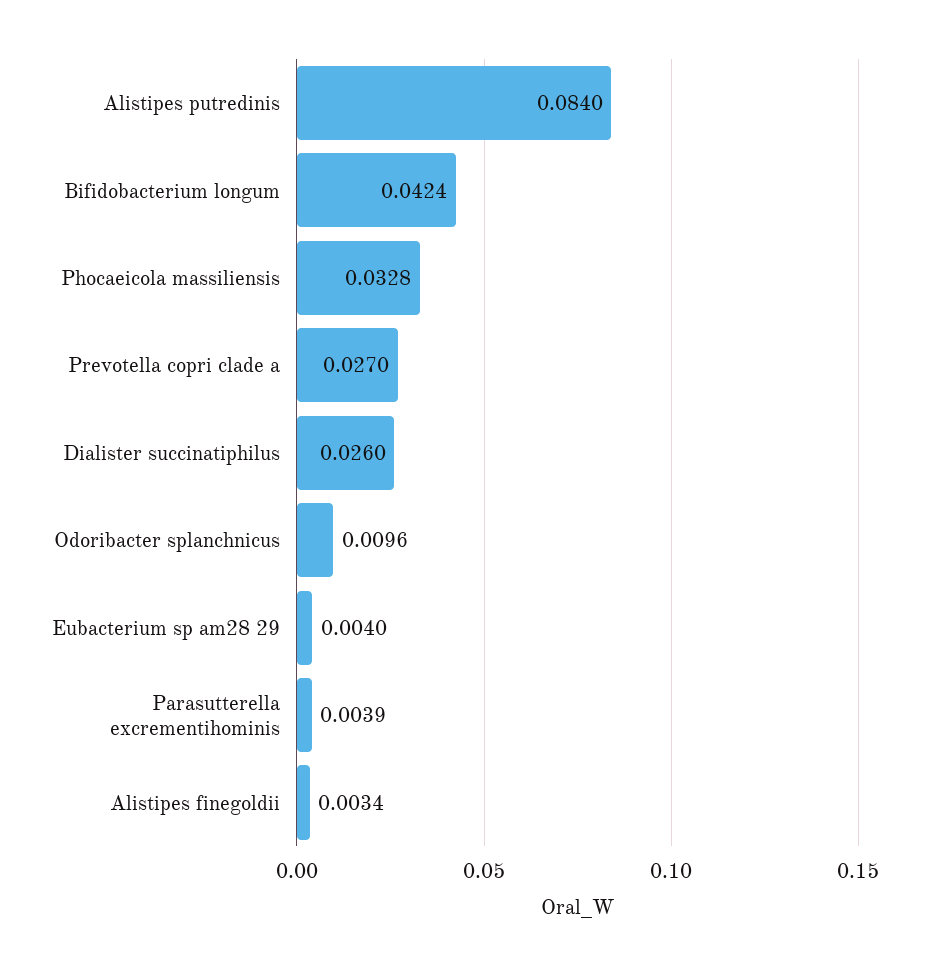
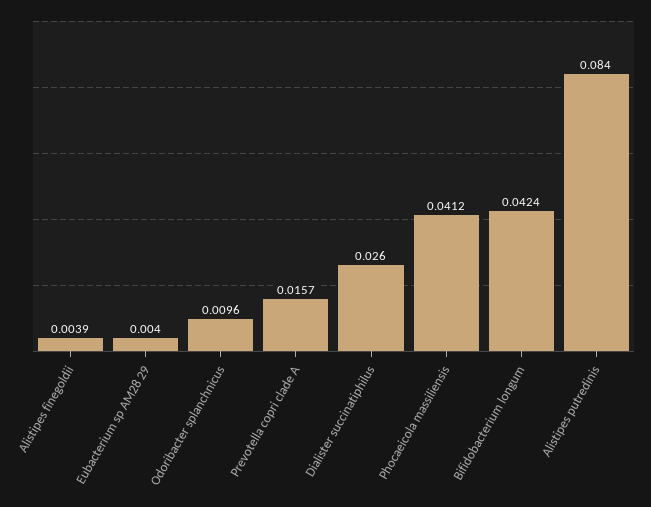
  {
    "Alistipes putredinis": 0.084,
    "Bifidobacterium longum": 0.0424,
-   "Phocaeicola massiliensis": 0.0328,
+   "Phocaeicola massiliensis": 0.0412,
-   "Prevotella copri clade a": 0.027,
+   "Prevotella copri clade a": 0.0157,
    "Dialister succinatiphilus": 0.026,
    "Odoribacter splanchnicus": 0.0096,
    "Eubacterium sp am28 29": 0.004,
-   "Parasutterella excrementihominis": 0.0039,
-   "Alistipes finegoldii": 0.0034
+   "Alistipes finegoldii": 0.0039
  }

